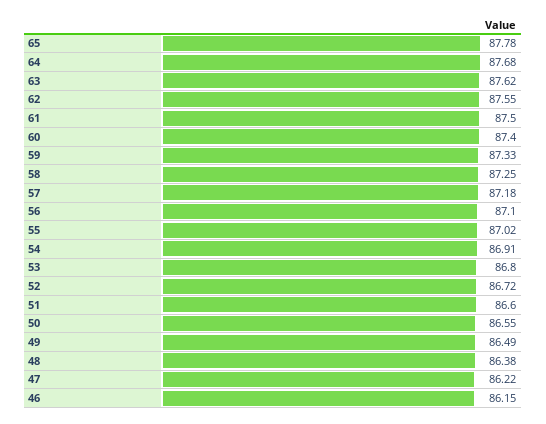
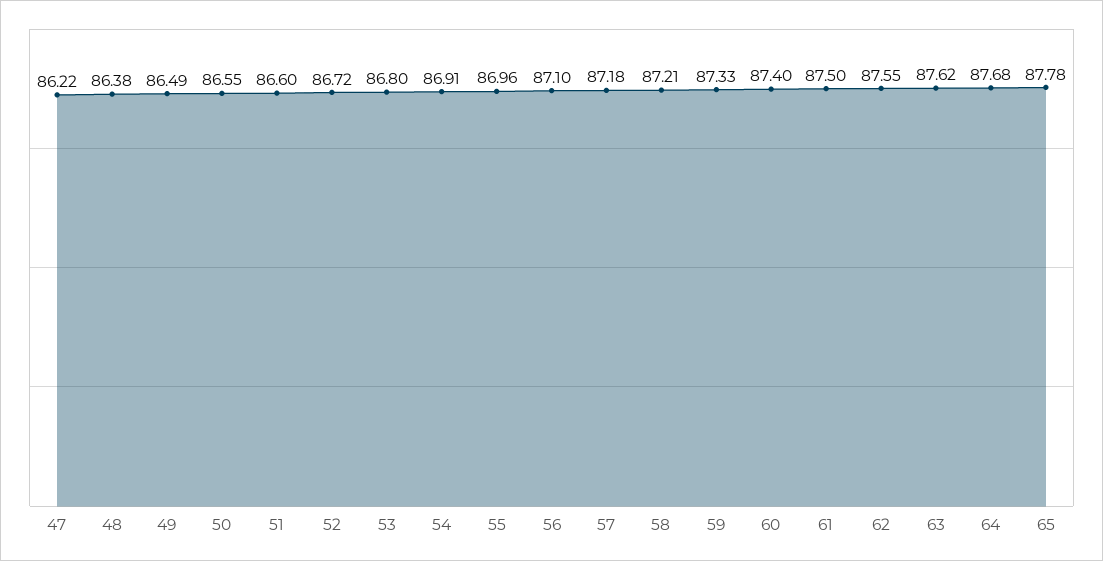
  {
    "65": 87.78,
    "64": 87.68,
    "63": 87.62,
    "62": 87.55,
    "61": 87.5,
    "60": 87.4,
    "59": 87.33,
-   "58": 87.25,
+   "58": 87.21,
    "57": 87.18,
    "56": 87.1,
-   "55": 87.02,
+   "55": 86.96,
    "54": 86.91,
    "53": 86.8,
    "52": 86.72,
    "51": 86.6,
    "50": 86.55,
    "49": 86.49,
    "48": 86.38,
-   "47": 86.22,
+   "47": 86.22
-   "46": 86.15
  }

